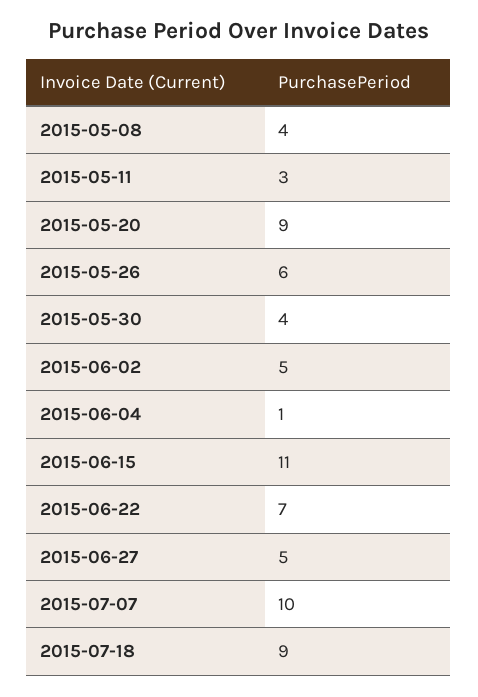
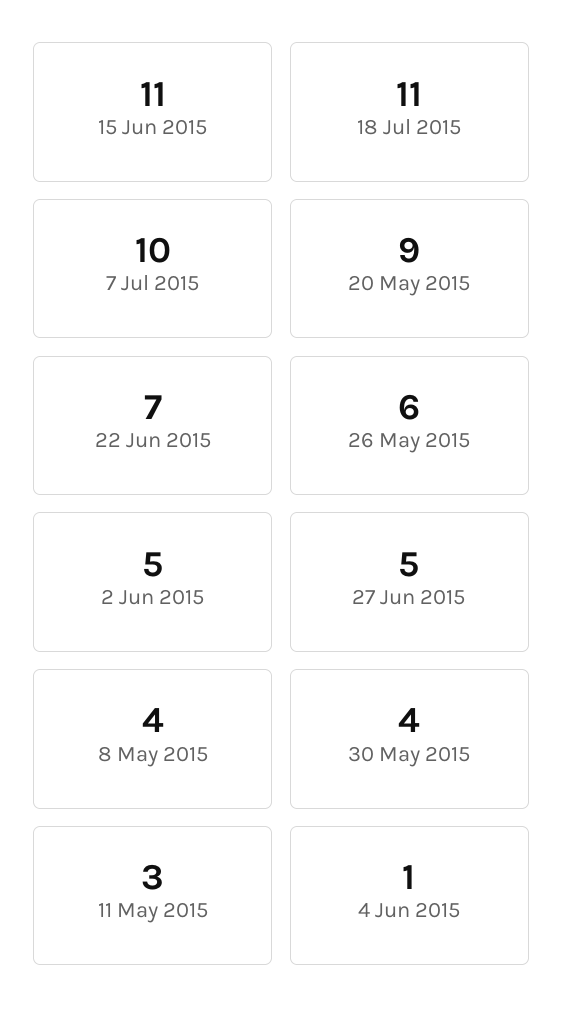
  {
    "2015-05-08": 4,
    "2015-05-11": 3,
    "2015-05-20": 9,
    "2015-05-26": 6,
    "2015-05-30": 4,
    "2015-06-02": 5,
    "2015-06-04": 1,
    "2015-06-15": 11,
    "2015-06-22": 7,
    "2015-06-27": 5,
    "2015-07-07": 10,
-   "2015-07-18": 9
+   "2015-07-18": 11
  }

